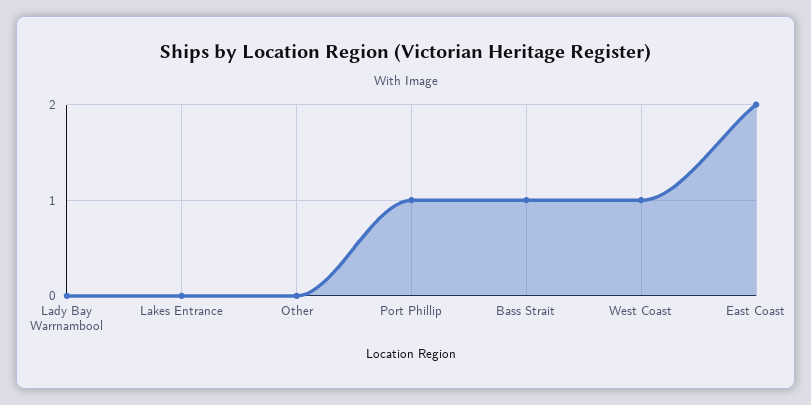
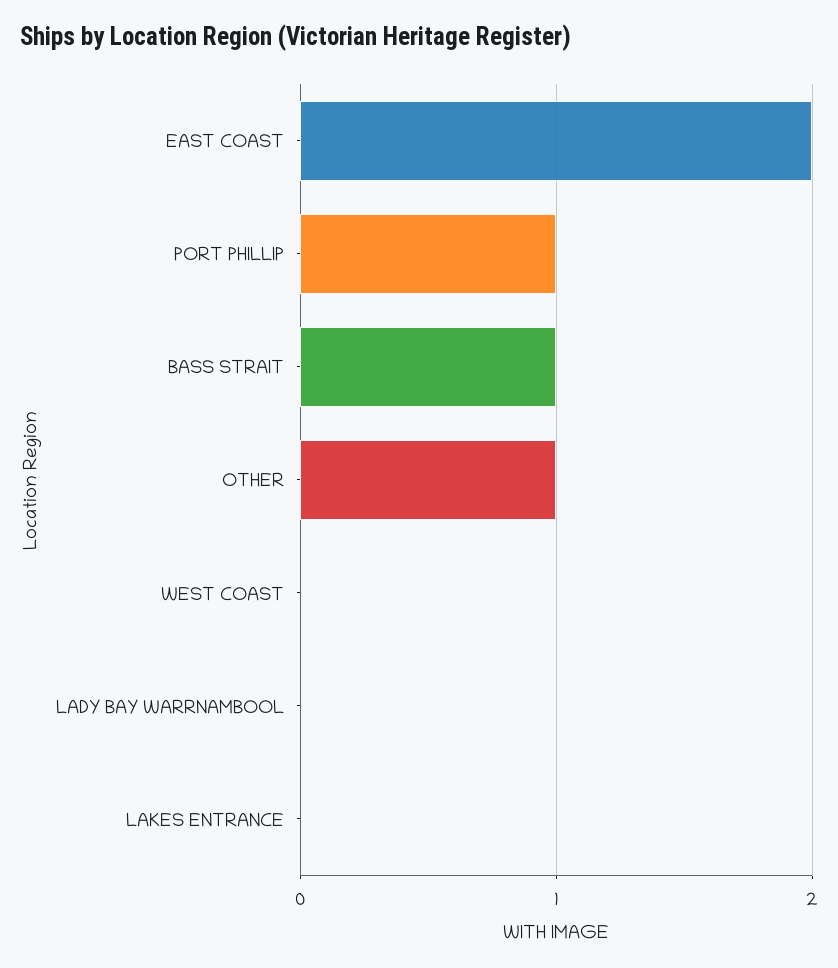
  {
    "Lady Bay Warrnambool": 0,
    "Lakes Entrance": 0,
-   "Other": 0,
+   "Other": 1,
    "Port Phillip": 1,
    "Bass Strait": 1,
-   "West Coast": 1,
+   "West Coast": 0,
    "East Coast": 2
  }

